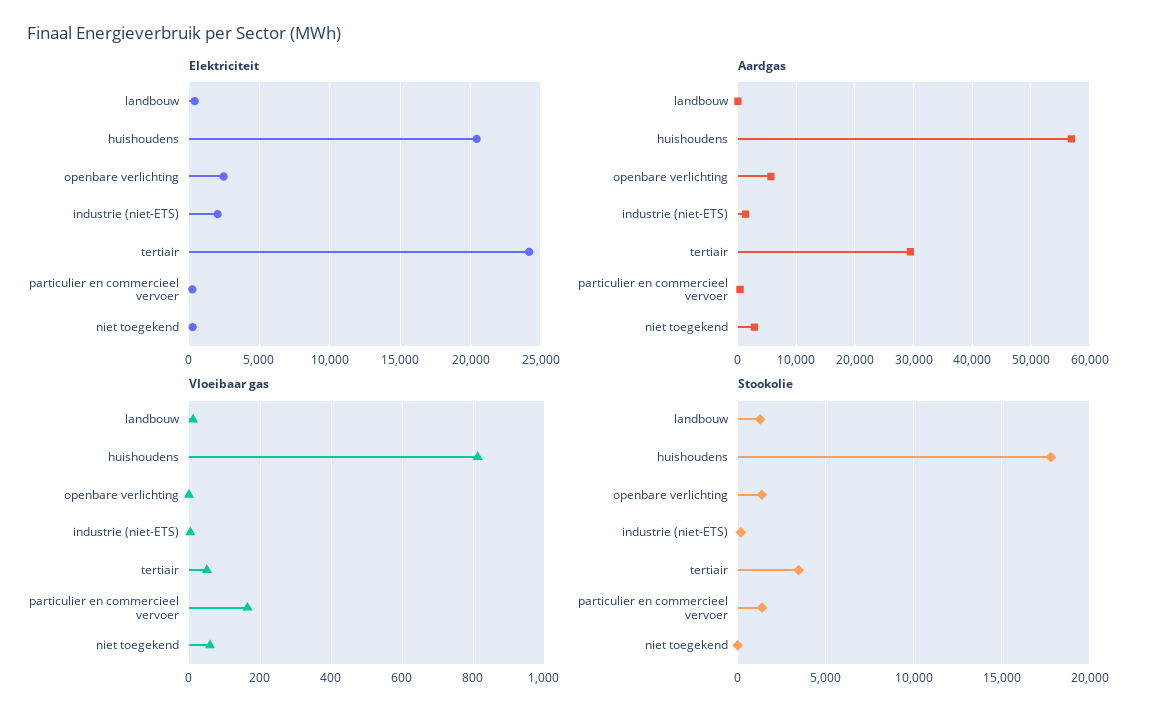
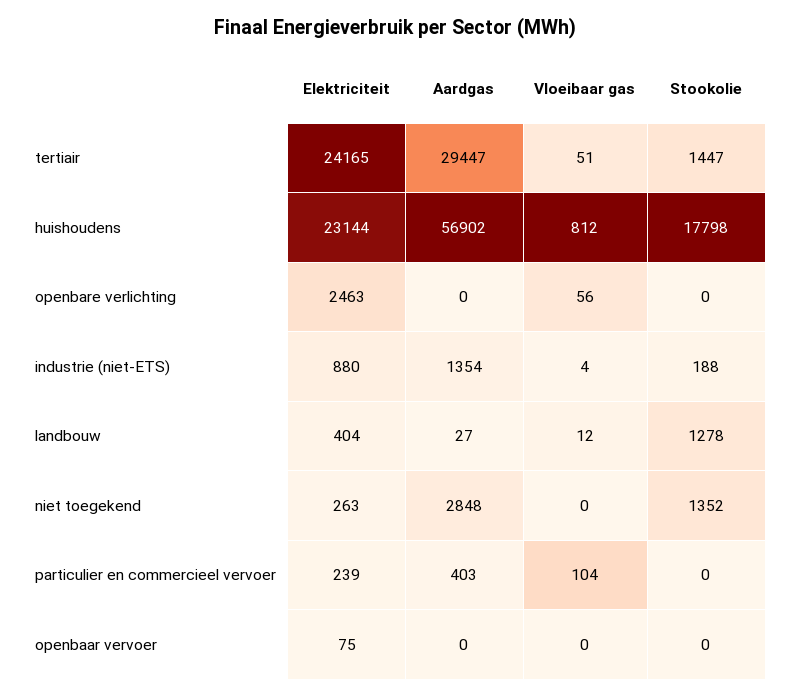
  {
    "Elektriciteit": {
      "landbouw": 404,
-     "huishoudens": 20500,
+     "huishoudens": 23144,
      "openbare verlichting": 2463,
-     "industrie (niet-ETS)": 2000,
+     "industrie (niet-ETS)": 880,
      "tertiair": 24165,
      "particulier en commercieel vervoer": 239,
-     "niet toegekend": 263
+     "niet toegekend": 263,
+     "openbaar vervoer": 75
    },
    "Aardgas": {
      "landbouw": 27,
      "huishoudens": 56902,
-     "openbare verlichting": 6000,
+     "openbare verlichting": 0,
      "industrie (niet-ETS)": 1354,
      "tertiair": 29447,
      "particulier en commercieel vervoer": 403,
-     "niet toegekend": 2848
+     "niet toegekend": 2848,
+     "openbaar vervoer": 0
    },
    "Vloeibaar gas": {
      "landbouw": 12,
      "huishoudens": 812,
-     "openbare verlichting": 0,
+     "openbare verlichting": 56,
      "industrie (niet-ETS)": 4,
      "tertiair": 51,
-     "particulier en commercieel vervoer": 160,
+     "particulier en commercieel vervoer": 104,
-     "niet toegekend": 60
+     "niet toegekend": 0,
+     "openbaar vervoer": 0
    },
    "Stookolie": {
      "landbouw": 1278,
      "huishoudens": 17798,
-     "openbare verlichting": 1500,
+     "openbare verlichting": 0,
      "industrie (niet-ETS)": 188,
-     "tertiair": 3500,
+     "tertiair": 1447,
-     "particulier en commercieel vervoer": 1500,
+     "particulier en commercieel vervoer": 0,
-     "niet toegekend": 0
+     "niet toegekend": 1352,
+     "openbaar vervoer": 0
    }
  }

